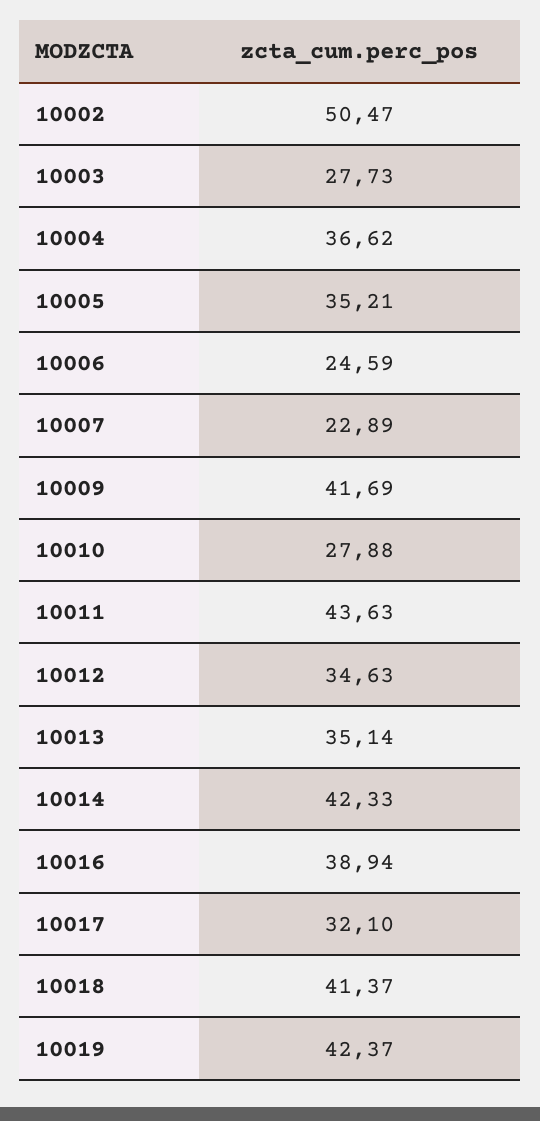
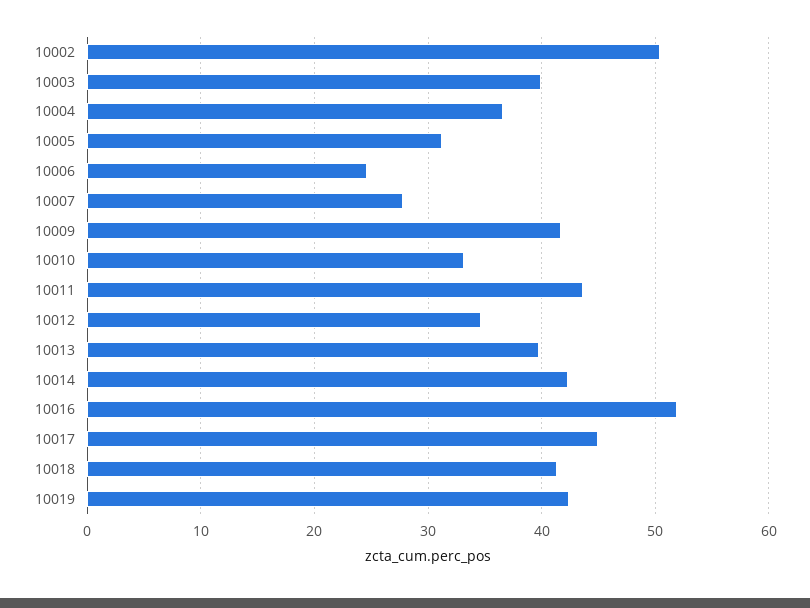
  {
    "10002": 50.47,
-   "10003": 27.73,
+   "10003": 40,
    "10004": 36.62,
-   "10005": 35.21,
+   "10005": 31,
    "10006": 24.59,
-   "10007": 22.89,
+   "10007": 28,
    "10009": 41.69,
-   "10010": 27.88,
+   "10010": 33,
    "10011": 43.63,
    "10012": 34.63,
-   "10013": 35.14,
+   "10013": 40,
    "10014": 42.33,
-   "10016": 38.94,
+   "10016": 52,
-   "10017": 32.1,
+   "10017": 45,
    "10018": 41.37,
    "10019": 42.37
  }

